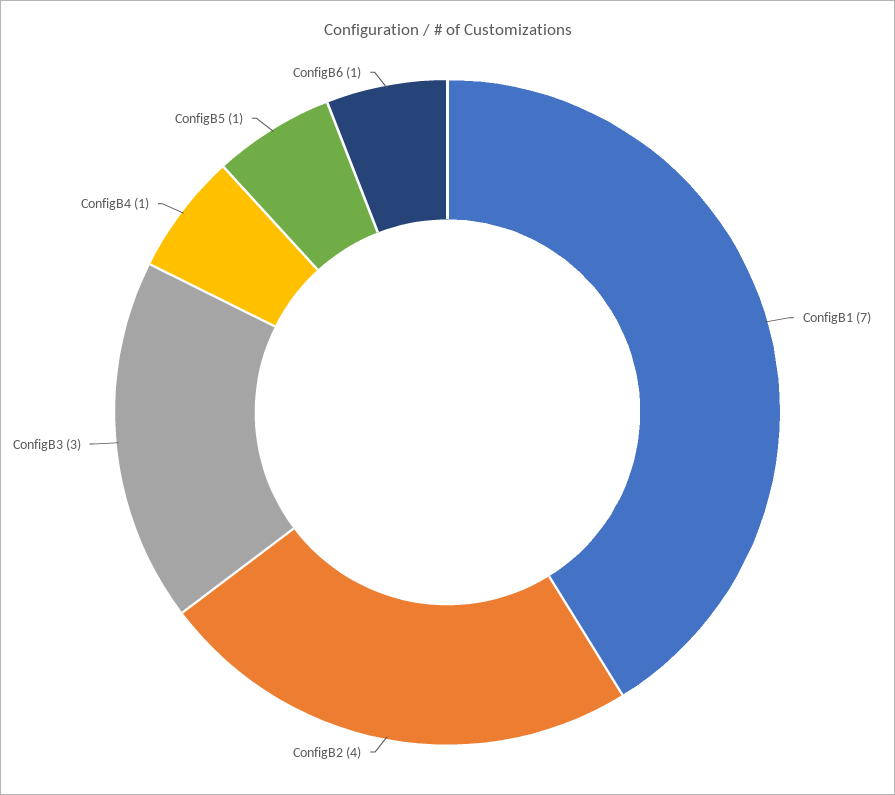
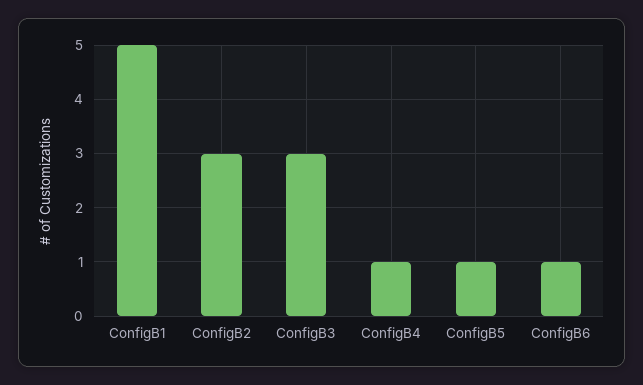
  {
-   "ConfigB1": 7,
+   "ConfigB1": 5,
-   "ConfigB2": 4,
+   "ConfigB2": 3,
    "ConfigB3": 3,
    "ConfigB4": 1,
    "ConfigB5": 1,
    "ConfigB6": 1
  }

